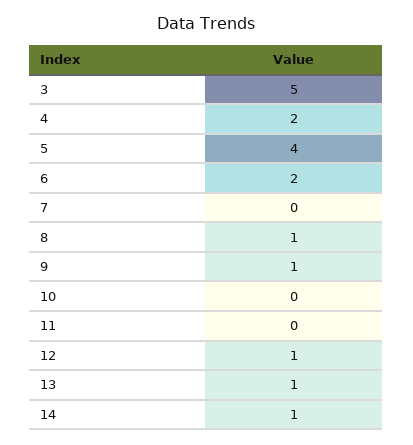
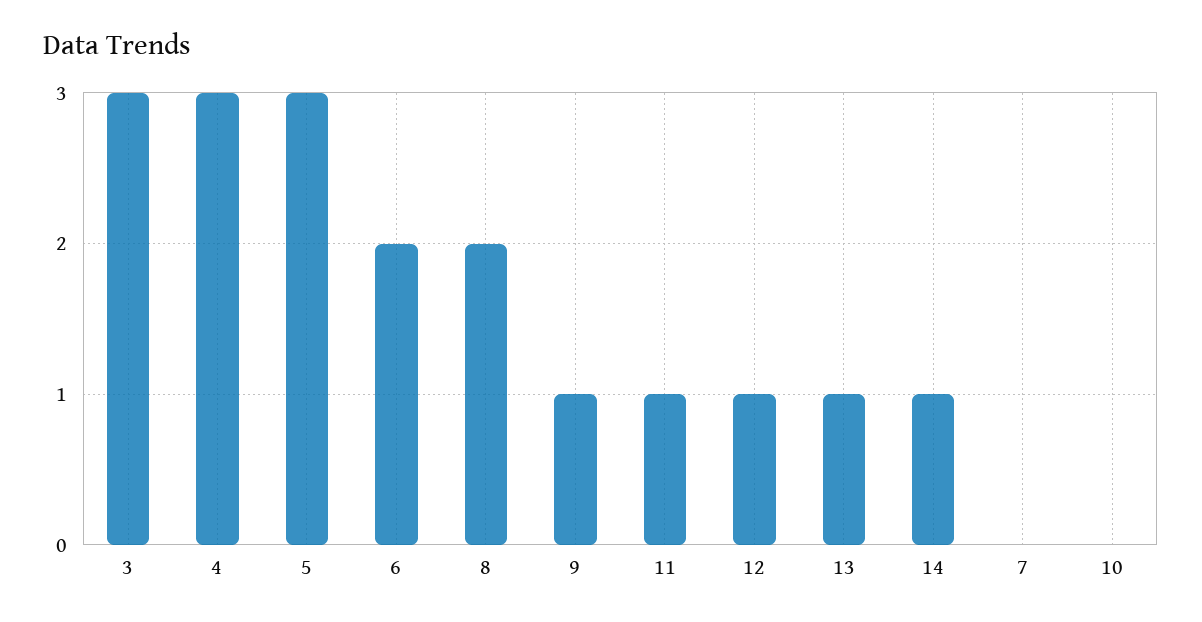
  {
-   "3": 5,
+   "3": 3,
-   "4": 2,
+   "4": 3,
-   "5": 4,
+   "5": 3,
    "6": 2,
    "7": 0,
-   "8": 1,
+   "8": 2,
    "9": 1,
    "10": 0,
-   "11": 0,
+   "11": 1,
    "12": 1,
    "13": 1,
    "14": 1
  }

